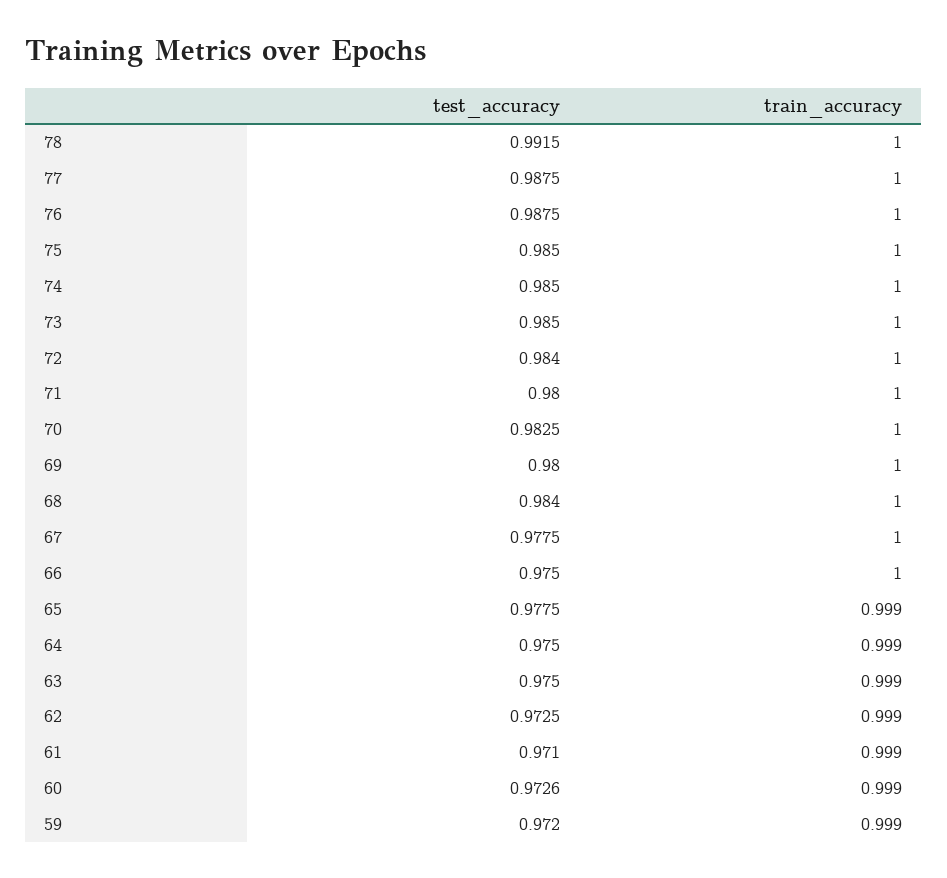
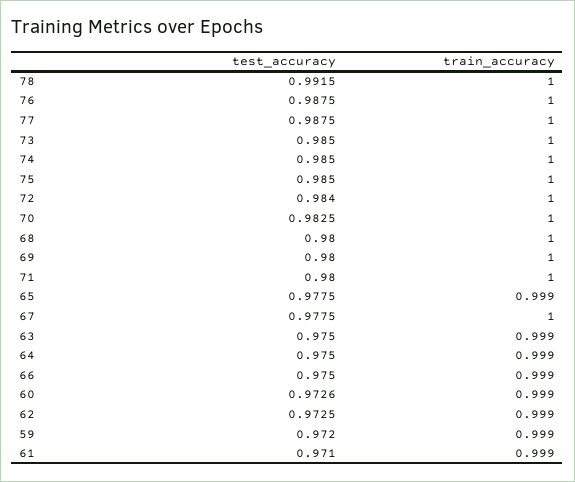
  {
    "test_accuracy": {
      "78": 0.9915,
      "77": 0.9875,
      "76": 0.9875,
      "75": 0.985,
      "74": 0.985,
      "73": 0.985,
      "72": 0.984,
      "71": 0.98,
      "70": 0.9825,
      "69": 0.98,
-     "68": 0.984,
+     "68": 0.98,
      "67": 0.9775,
      "66": 0.975,
      "65": 0.9775,
      "64": 0.975,
      "63": 0.975,
      "62": 0.9725,
      "61": 0.971,
      "60": 0.9726,
      "59": 0.972
    },
    "train_accuracy": {
      "78": 1,
      "77": 1,
      "76": 1,
      "75": 1,
      "74": 1,
      "73": 1,
      "72": 1,
      "71": 1,
      "70": 1,
      "69": 1,
      "68": 1,
      "67": 1,
-     "66": 1,
+     "66": 0.999,
      "65": 0.999,
      "64": 0.999,
      "63": 0.999,
      "62": 0.999,
      "61": 0.999,
      "60": 0.999,
      "59": 0.999
    }
  }

